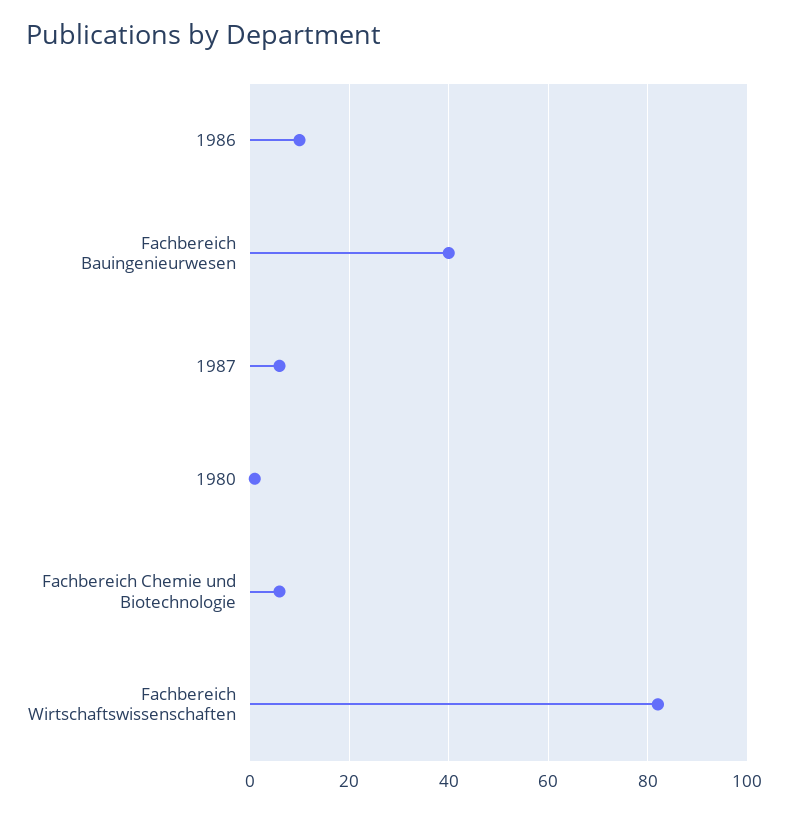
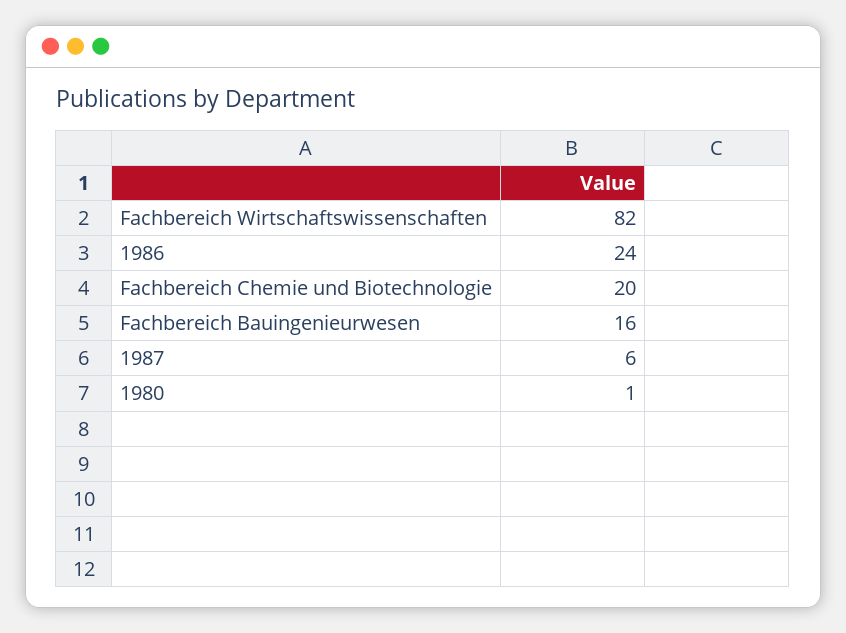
  {
-   "1986": 10,
+   "1986": 24,
-   "Fachbereich Bauingenieurwesen": 40,
+   "Fachbereich Bauingenieurwesen": 16,
    "1987": 6,
    "1980": 1,
-   "Fachbereich Chemie und Biotechnologie": 5,
+   "Fachbereich Chemie und Biotechnologie": 20,
    "Fachbereich Wirtschaftswissenschaften": 82
  }

